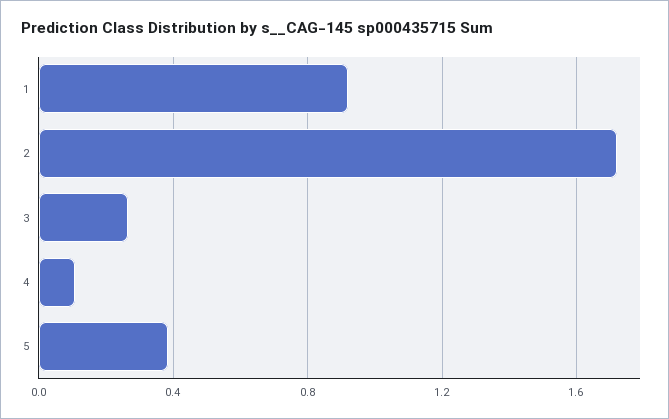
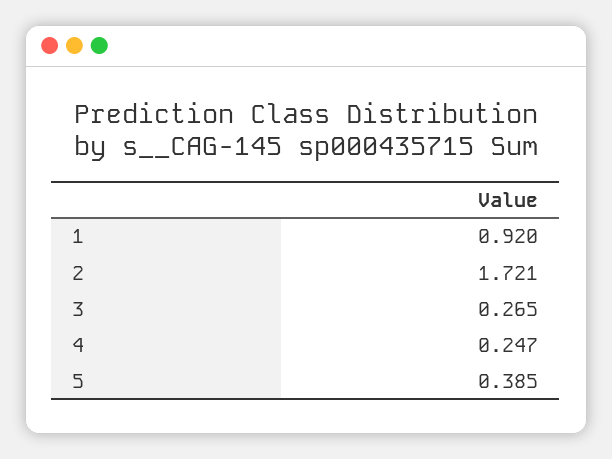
  {
    "1": 0.92,
    "2": 1.721,
    "3": 0.265,
-   "4": 0.1,
+   "4": 0.247,
    "5": 0.385
  }

